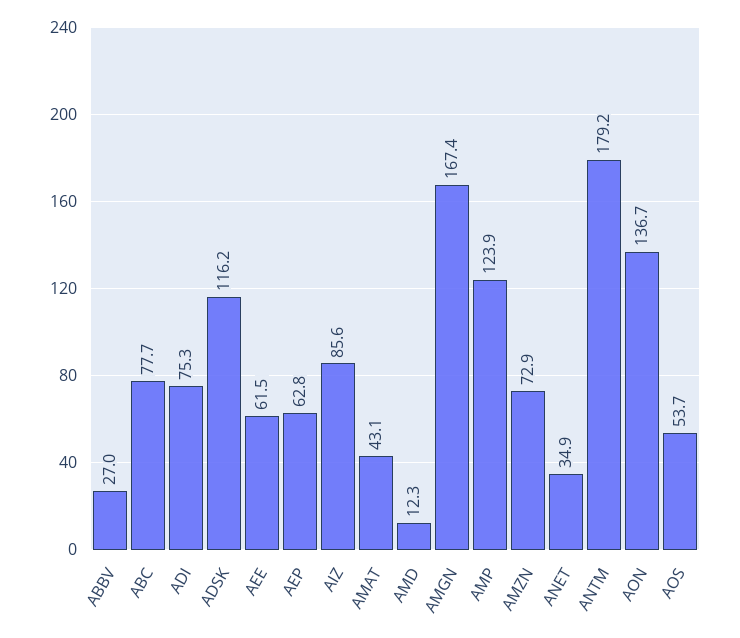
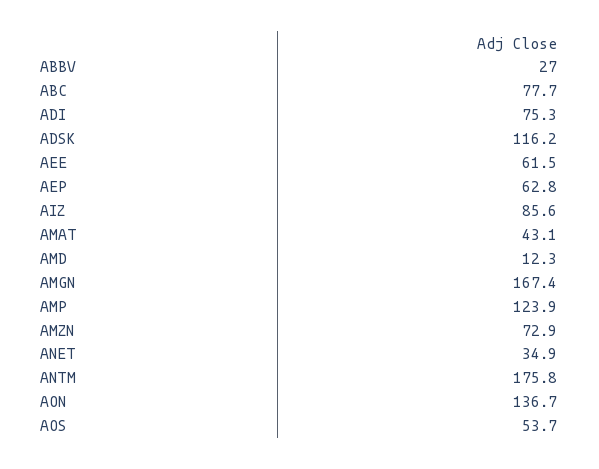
  {
    "ABBV": 27,
    "ABC": 77.7,
    "ADI": 75.3,
    "ADSK": 116.2,
    "AEE": 61.5,
    "AEP": 62.8,
    "AIZ": 85.6,
    "AMAT": 43.1,
    "AMD": 12.3,
    "AMGN": 167.4,
    "AMP": 123.9,
    "AMZN": 72.9,
    "ANET": 34.9,
-   "ANTM": 179.2,
+   "ANTM": 175.8,
    "AON": 136.7,
    "AOS": 53.7
  }

